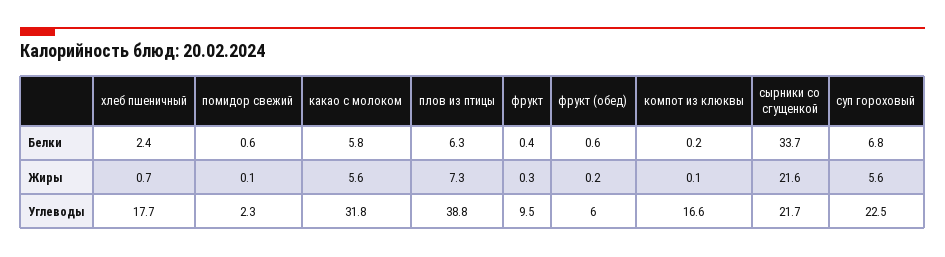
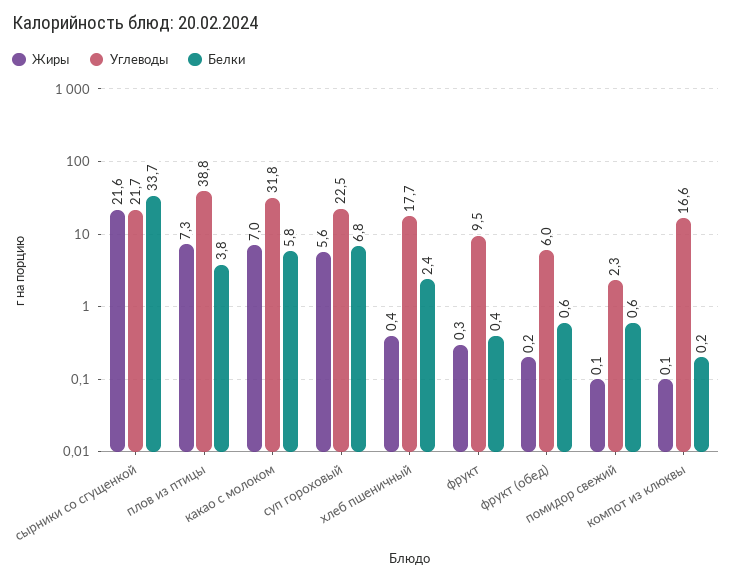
  {
    "Белки": {
      "хлеб пшеничный": 2.4,
      "помидор свежий": 0.6,
      "какао с молоком": 5.8,
-     "плов из птицы": 6.3,
+     "плов из птицы": 3.8,
      "фрукт": 0.4,
      "фрукт (обед)": 0.6,
      "компот из клюквы": 0.2,
      "сырники со сгущенкой": 33.7,
      "суп гороховый": 6.8
    },
    "Жиры": {
-     "хлеб пшеничный": 0.7,
+     "хлеб пшеничный": 0.4,
      "помидор свежий": 0.1,
-     "какао с молоком": 5.6,
+     "какао с молоком": 7,
      "плов из птицы": 7.3,
      "фрукт": 0.3,
      "фрукт (обед)": 0.2,
      "компот из клюквы": 0.1,
      "сырники со сгущенкой": 21.6,
      "суп гороховый": 5.6
    },
    "Углеводы": {
      "хлеб пшеничный": 17.7,
      "помидор свежий": 2.3,
      "какао с молоком": 31.8,
      "плов из птицы": 38.8,
      "фрукт": 9.5,
      "фрукт (обед)": 6,
      "компот из клюквы": 16.6,
      "сырники со сгущенкой": 21.7,
      "суп гороховый": 22.5
    }
  }

